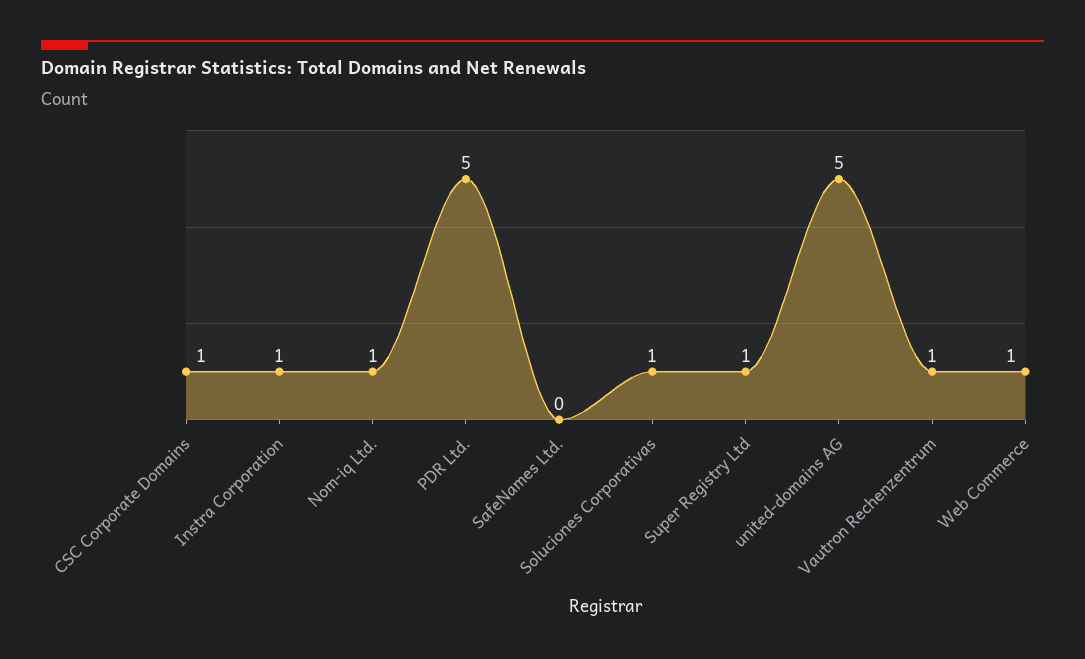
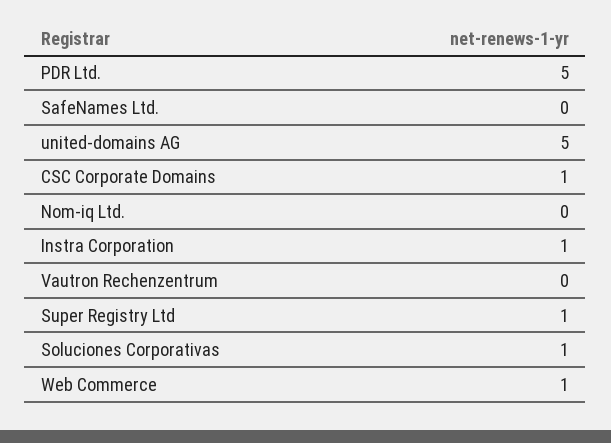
  {
    "CSC Corporate Domains": 1,
    "Instra Corporation": 1,
-   "Nom-iq Ltd.": 1,
+   "Nom-iq Ltd.": 0,
    "PDR Ltd.": 5,
    "SafeNames Ltd.": 0,
    "Soluciones Corporativas": 1,
    "Super Registry Ltd": 1,
    "united-domains AG": 5,
-   "Vautron Rechenzentrum": 1,
+   "Vautron Rechenzentrum": 0,
    "Web Commerce": 1
  }

